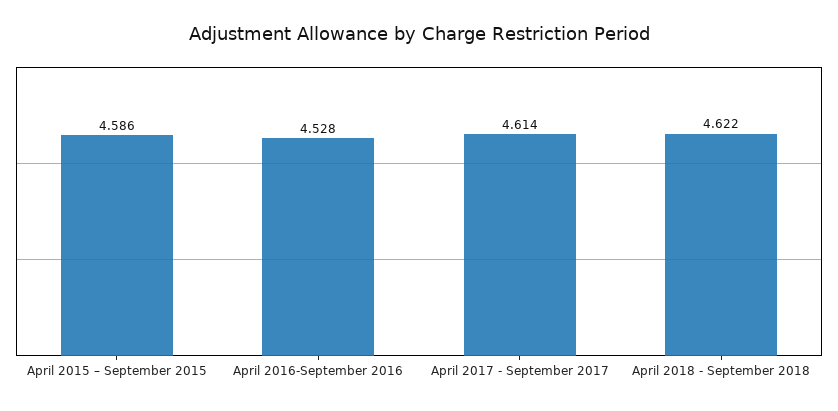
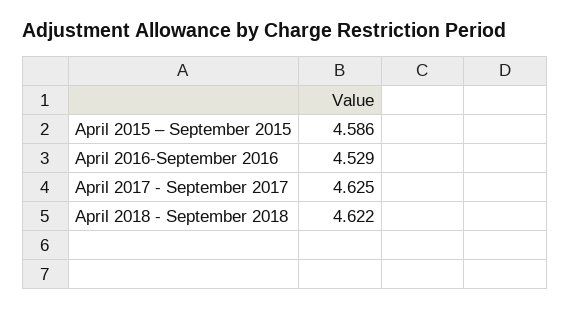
  {
    "April 2015 – September 2015": 4.586,
-   "April 2016-September 2016": 4.528,
+   "April 2016-September 2016": 4.529,
-   "April 2017 - September 2017": 4.614,
+   "April 2017 - September 2017": 4.625,
    "April 2018 - September 2018": 4.622
  }

